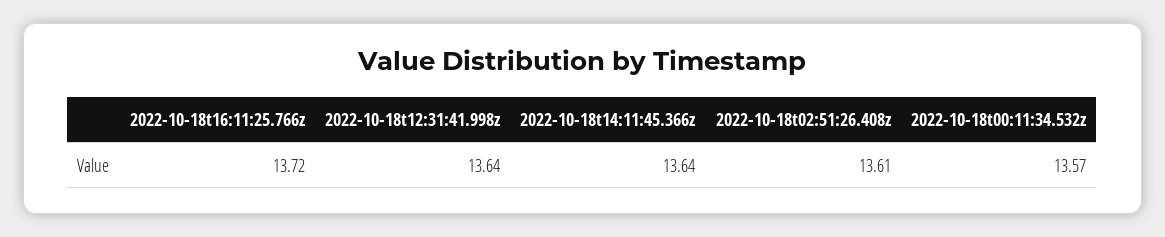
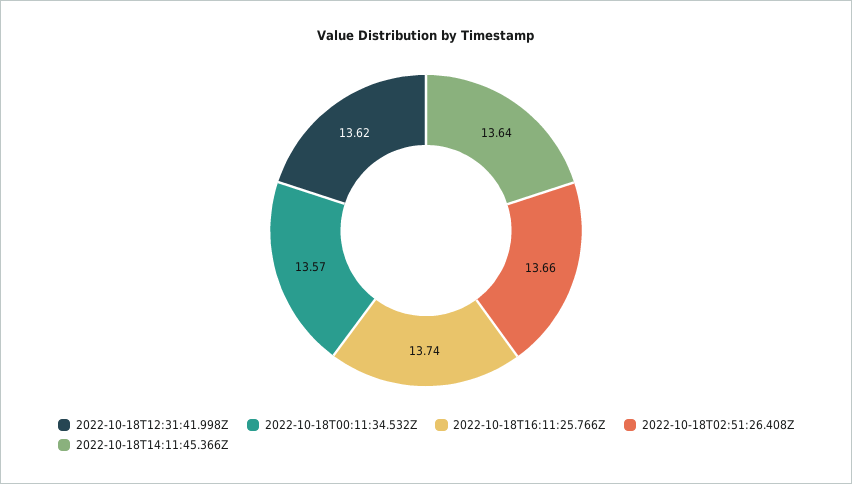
  {
-   "2022-10-18t16:11:25.766z": 13.72,
+   "2022-10-18t16:11:25.766z": 13.74,
-   "2022-10-18t12:31:41.998z": 13.64,
+   "2022-10-18t12:31:41.998z": 13.62,
    "2022-10-18t14:11:45.366z": 13.64,
-   "2022-10-18t02:51:26.408z": 13.61,
+   "2022-10-18t02:51:26.408z": 13.66,
    "2022-10-18t00:11:34.532z": 13.57
  }

